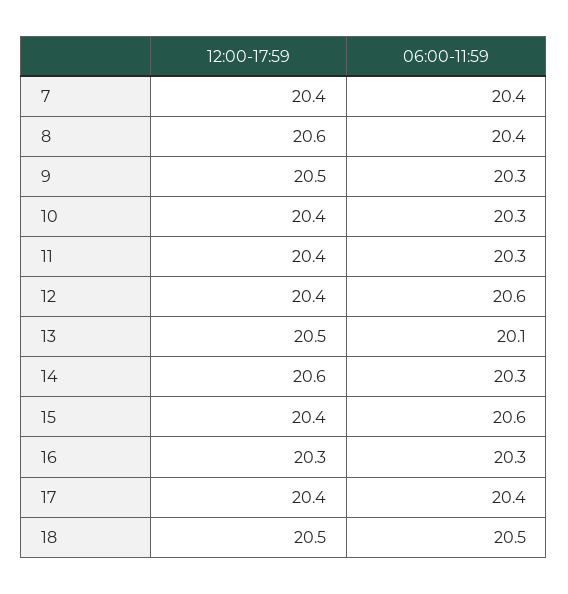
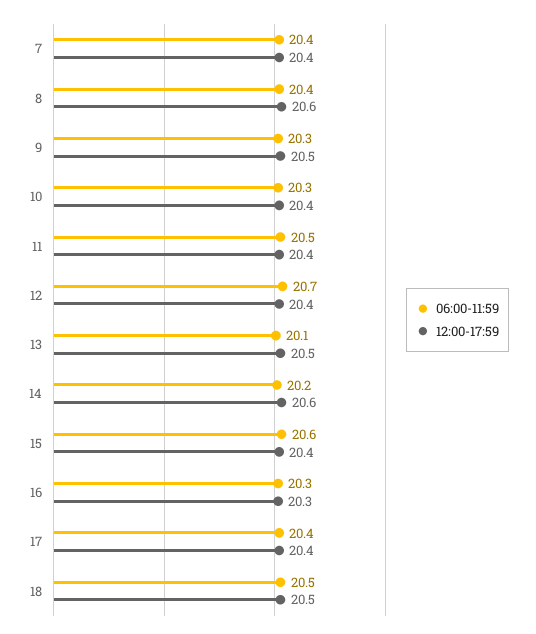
  {
    "12:00-17:59": {
      "7": 20.4,
      "8": 20.6,
      "9": 20.5,
      "10": 20.4,
      "11": 20.4,
      "12": 20.4,
      "13": 20.5,
      "14": 20.6,
      "15": 20.4,
      "16": 20.3,
      "17": 20.4,
      "18": 20.5
    },
    "06:00-11:59": {
      "7": 20.4,
      "8": 20.4,
      "9": 20.3,
      "10": 20.3,
-     "11": 20.3,
+     "11": 20.5,
-     "12": 20.6,
+     "12": 20.7,
      "13": 20.1,
-     "14": 20.3,
+     "14": 20.2,
      "15": 20.6,
      "16": 20.3,
      "17": 20.4,
      "18": 20.5
    }
  }

